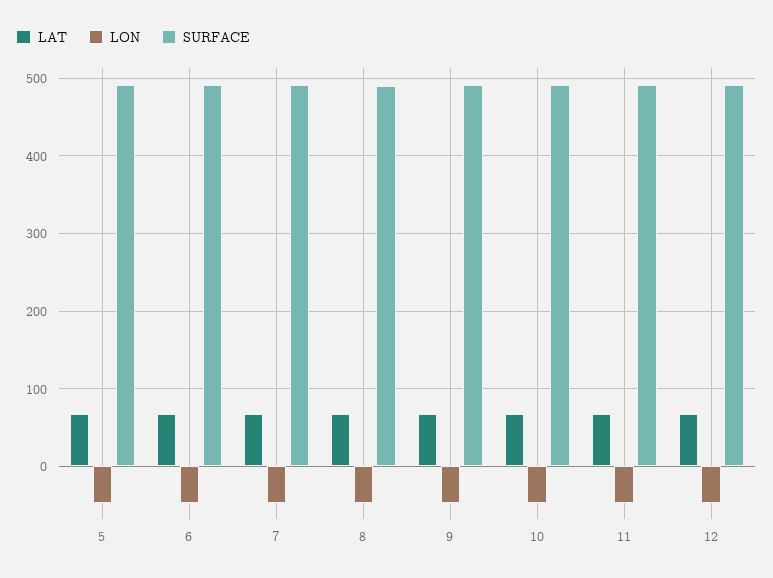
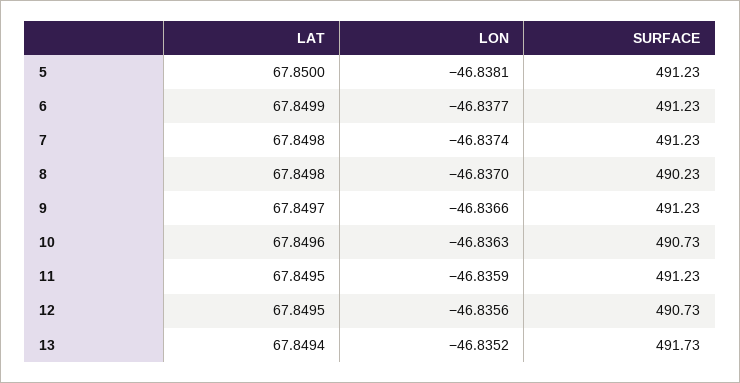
  {
    "LAT": {
      "5": 67.85,
      "6": 67.8499,
      "7": 67.8498,
      "8": 67.8498,
      "9": 67.8497,
      "10": 67.8496,
      "11": 67.8495,
-     "12": 67.8495
+     "12": 67.8495,
+     "13": 67.8494
    },
    "LON": {
      "5": -46.8381,
      "6": -46.8377,
      "7": -46.8374,
      "8": -46.837,
      "9": -46.8366,
      "10": -46.8363,
      "11": -46.8359,
-     "12": -46.8356
+     "12": -46.8356,
+     "13": -46.8352
    },
    "SURFACE": {
      "5": 491.23,
      "6": 491.23,
      "7": 491.23,
      "8": 490.23,
      "9": 491.23,
      "10": 490.73,
      "11": 491.23,
-     "12": 490.73
+     "12": 490.73,
+     "13": 491.73
    }
  }

